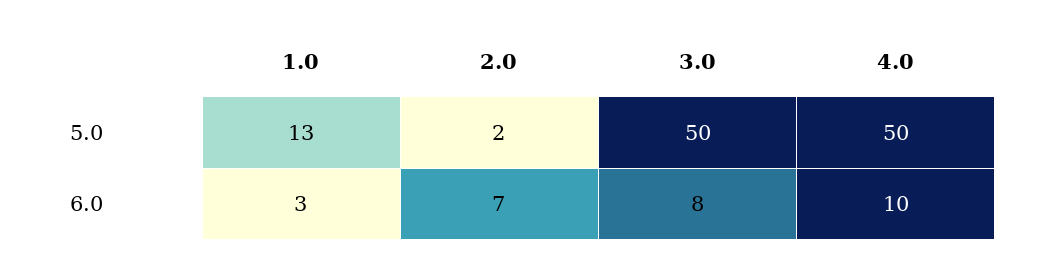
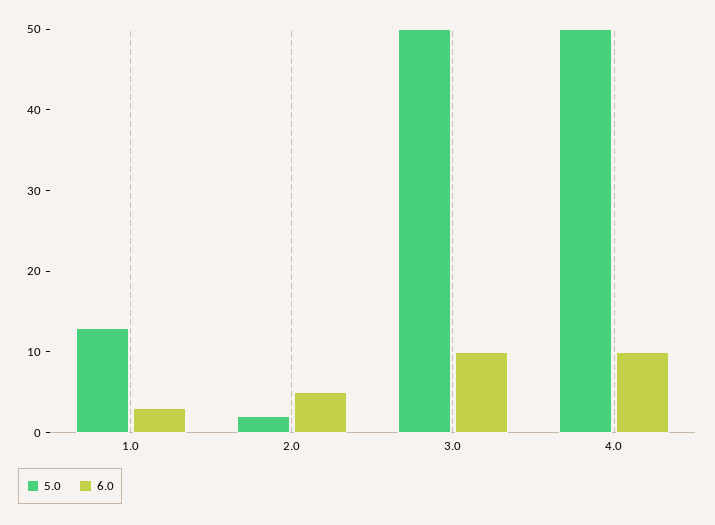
  {
    "5.0": {
      "1.0": 13,
      "2.0": 2,
      "3.0": 50,
      "4.0": 50
    },
    "6.0": {
      "1.0": 3,
-     "2.0": 7,
+     "2.0": 5,
-     "3.0": 8,
+     "3.0": 10,
      "4.0": 10
    }
  }

